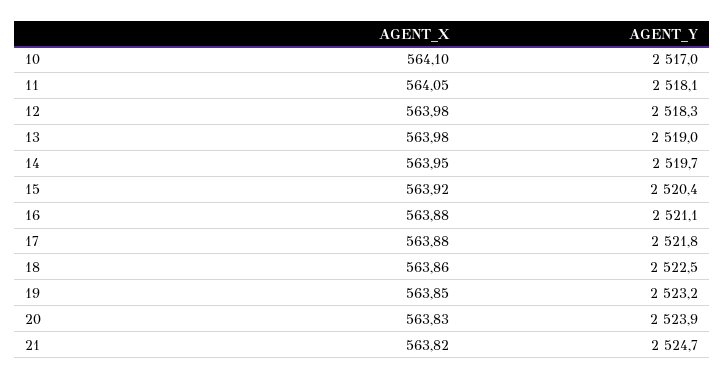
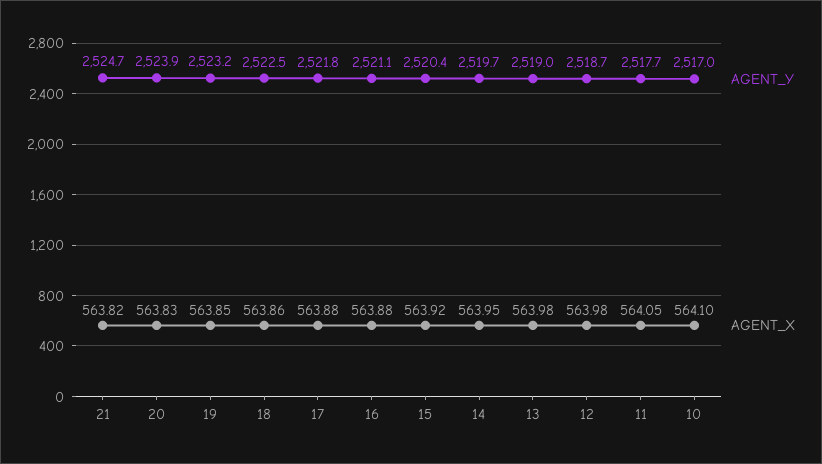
  {
    "AGENT_X": {
      "10": 564.1,
      "11": 564.05,
      "12": 563.98,
      "13": 563.98,
      "14": 563.95,
      "15": 563.92,
      "16": 563.88,
      "17": 563.88,
      "18": 563.86,
      "19": 563.85,
      "20": 563.83,
      "21": 563.82
    },
    "AGENT_Y": {
      "10": 2517,
-     "11": 2518.1,
+     "11": 2517.7,
-     "12": 2518.3,
+     "12": 2518.7,
      "13": 2519,
      "14": 2519.7,
      "15": 2520.4,
      "16": 2521.1,
      "17": 2521.8,
      "18": 2522.5,
      "19": 2523.2,
      "20": 2523.9,
      "21": 2524.7
    }
  }

